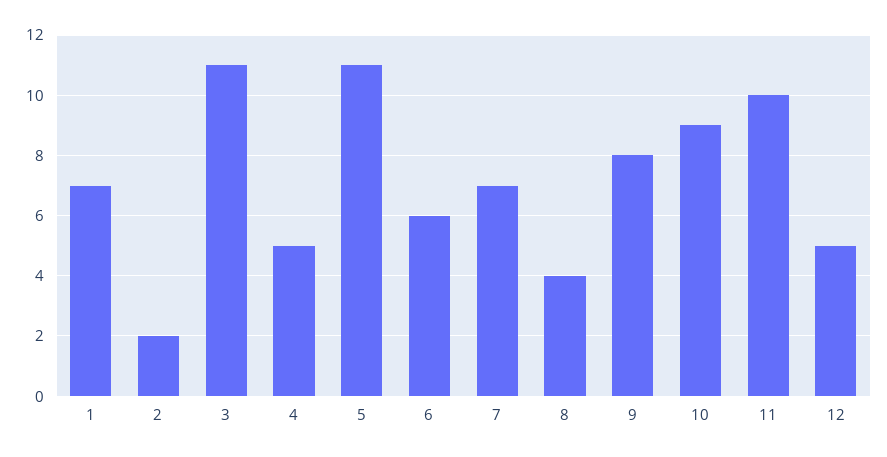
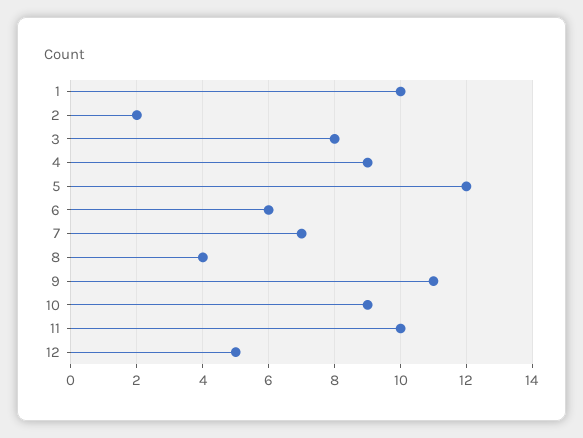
  {
-   "1": 7,
+   "1": 10,
    "2": 2,
-   "3": 11,
+   "3": 8,
-   "4": 5,
+   "4": 9,
-   "5": 11,
+   "5": 12,
    "6": 6,
    "7": 7,
    "8": 4,
-   "9": 8,
+   "9": 11,
    "10": 9,
    "11": 10,
    "12": 5
  }

